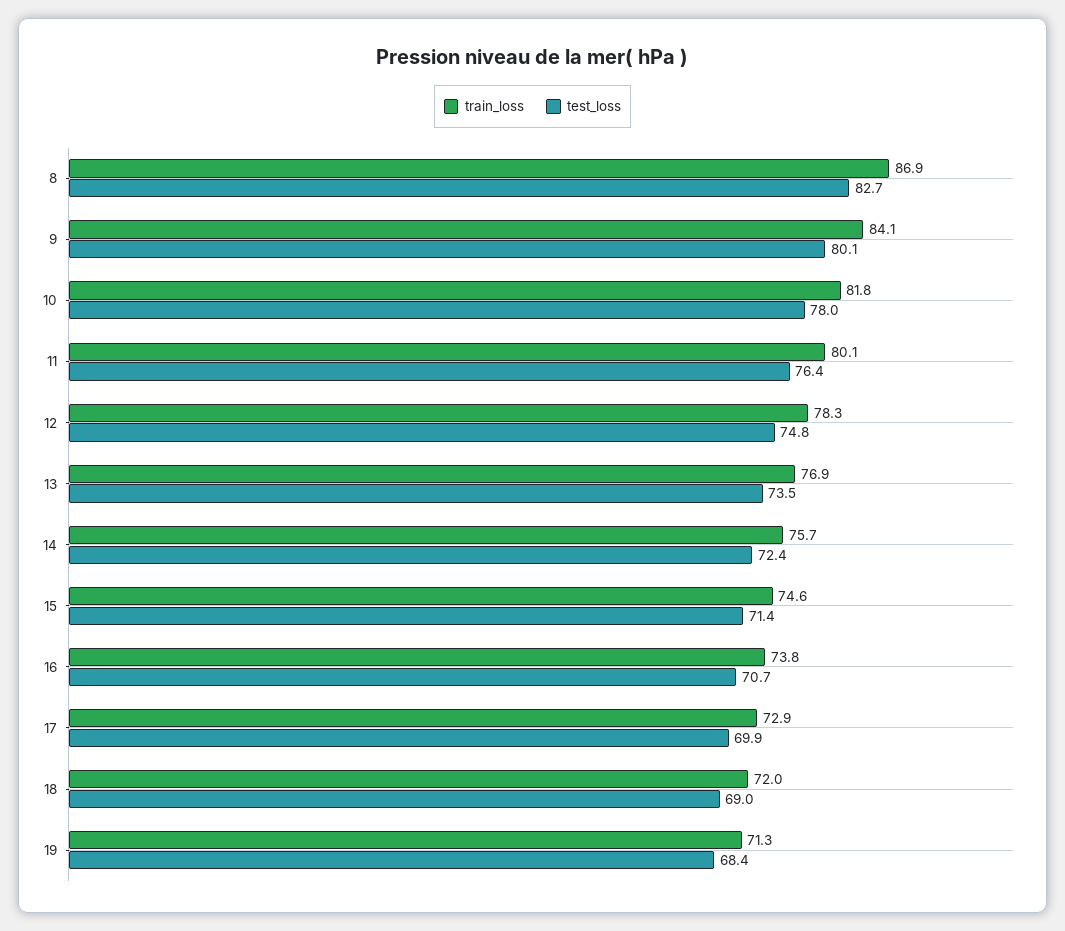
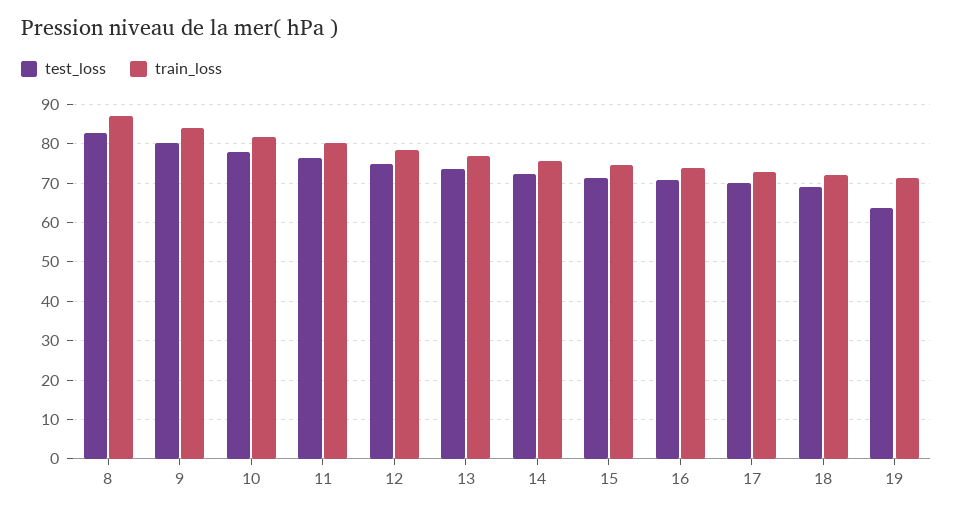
  {
    "train_loss": {
      "8": 86.9,
      "9": 84.1,
      "10": 81.8,
      "11": 80.1,
      "12": 78.3,
      "13": 76.9,
      "14": 75.7,
      "15": 74.6,
      "16": 73.8,
      "17": 72.9,
      "18": 72,
      "19": 71.3
    },
    "test_loss": {
      "8": 82.7,
      "9": 80.1,
      "10": 78,
      "11": 76.4,
      "12": 74.8,
      "13": 73.5,
      "14": 72.4,
      "15": 71.4,
      "16": 70.7,
      "17": 69.9,
      "18": 69,
-     "19": 68.4
+     "19": 64
    }
  }

